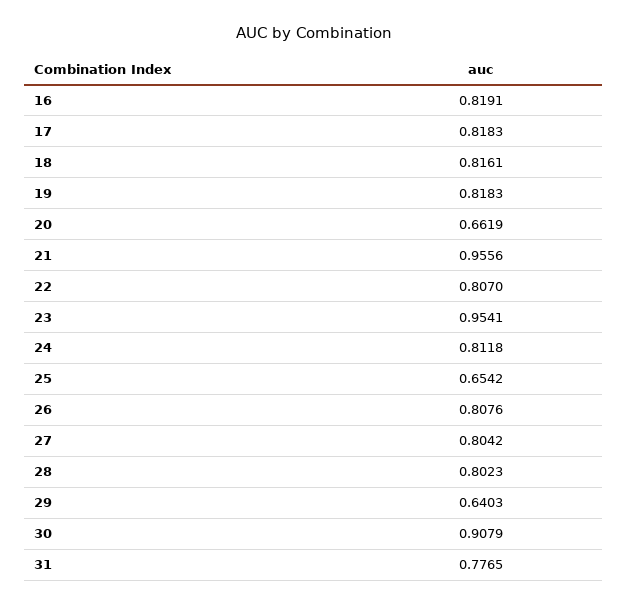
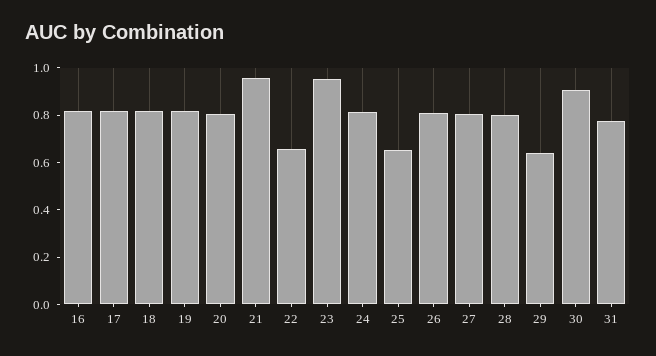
  {
    "16": 0.8191,
    "17": 0.8183,
    "18": 0.8161,
    "19": 0.8183,
-   "20": 0.6619,
+   "20": 0.8,
    "21": 0.9556,
-   "22": 0.807,
+   "22": 0.65,
    "23": 0.9541,
    "24": 0.8118,
    "25": 0.6542,
    "26": 0.8076,
    "27": 0.8042,
    "28": 0.8023,
    "29": 0.6403,
    "30": 0.9079,
    "31": 0.7765
  }

